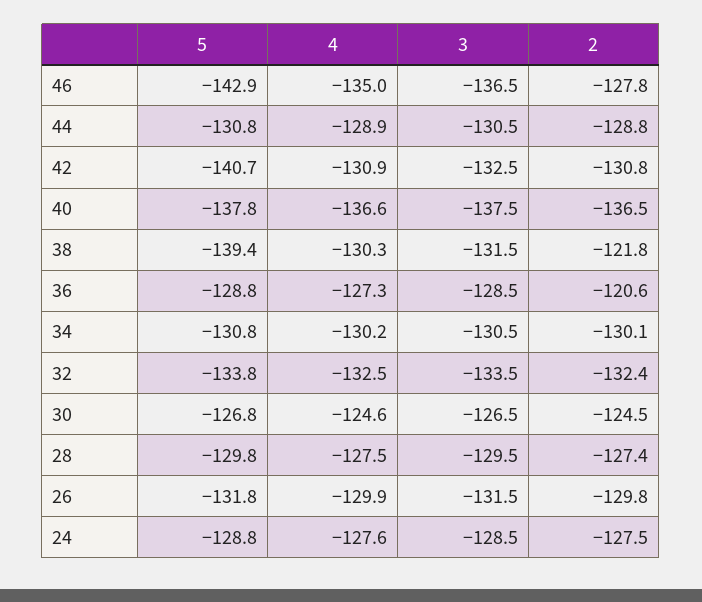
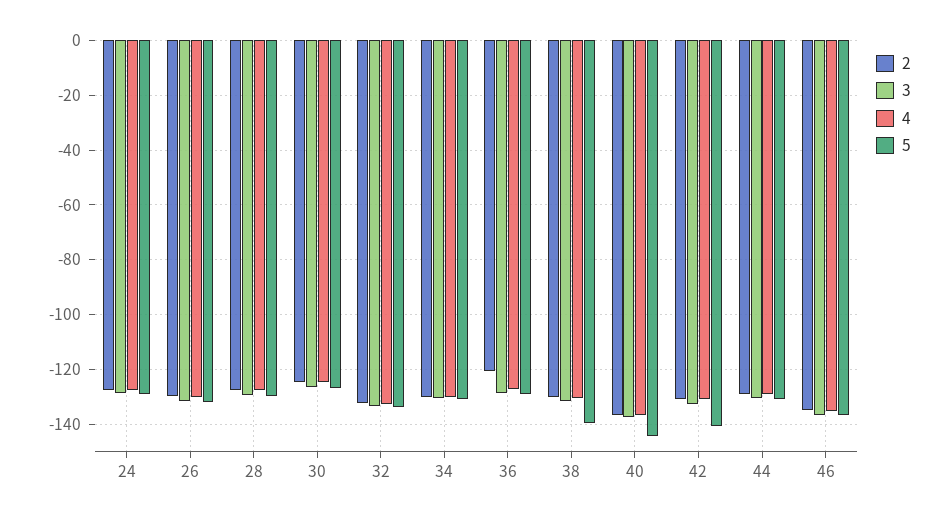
  {
    "5": {
-     "46": -142.9,
+     "46": -137.5,
      "44": -130.8,
      "42": -140.7,
-     "40": -137.8,
+     "40": -145,
      "38": -139.4,
      "36": -128.8,
      "34": -130.8,
      "32": -133.8,
      "30": -126.8,
      "28": -129.8,
      "26": -131.8,
      "24": -128.8
    },
    "4": {
      "46": -135,
      "44": -128.9,
      "42": -130.9,
      "40": -136.6,
      "38": -130.3,
      "36": -127.3,
      "34": -130.2,
      "32": -132.5,
      "30": -124.6,
      "28": -127.5,
      "26": -129.9,
      "24": -127.6
    },
    "3": {
      "46": -136.5,
      "44": -130.5,
      "42": -132.5,
      "40": -137.5,
      "38": -131.5,
      "36": -128.5,
      "34": -130.5,
      "32": -133.5,
      "30": -126.5,
      "28": -129.5,
      "26": -131.5,
      "24": -128.5
    },
    "2": {
-     "46": -127.8,
+     "46": -135,
      "44": -128.8,
      "42": -130.8,
      "40": -136.5,
-     "38": -121.8,
+     "38": -130,
      "36": -120.6,
      "34": -130.1,
      "32": -132.4,
      "30": -124.5,
      "28": -127.4,
      "26": -129.8,
      "24": -127.5
    }
  }

